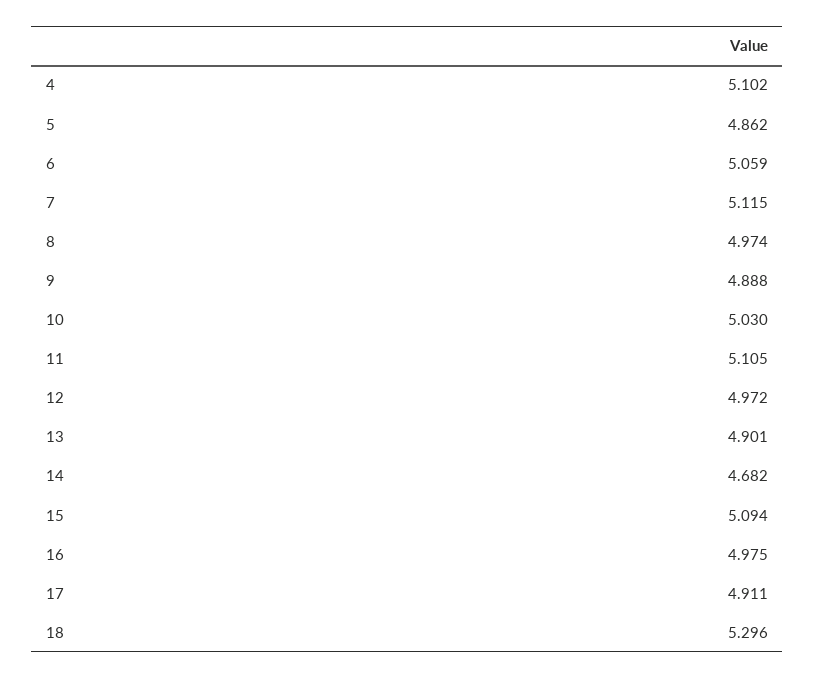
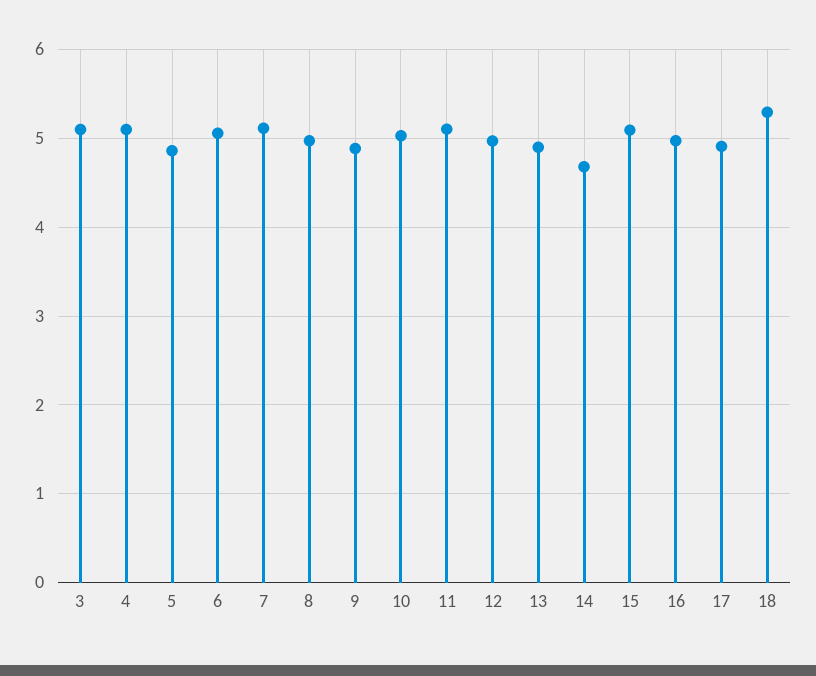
  {
    "4": 5.102,
    "5": 4.862,
    "6": 5.059,
    "7": 5.115,
    "8": 4.974,
    "9": 4.888,
    "10": 5.03,
    "11": 5.105,
    "12": 4.972,
    "13": 4.901,
    "14": 4.682,
    "15": 5.094,
    "16": 4.975,
    "17": 4.911,
-   "18": 5.296
+   "18": 5.296,
+   "3": 5.1
  }

